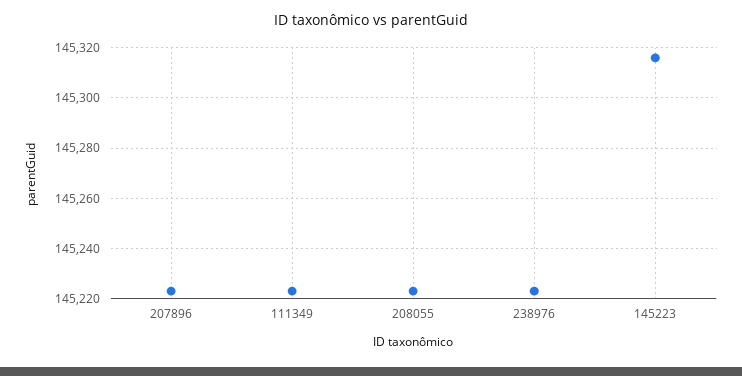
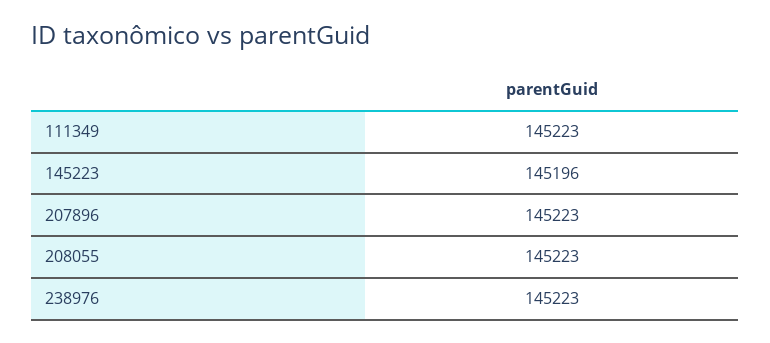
  {
    "207896": 145223,
    "111349": 145223,
    "208055": 145223,
    "238976": 145223,
-   "145223": 145315
+   "145223": 145196
  }

